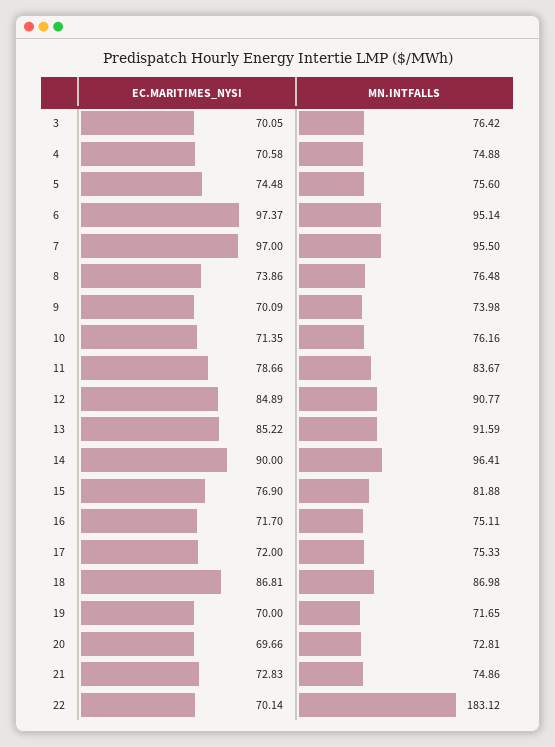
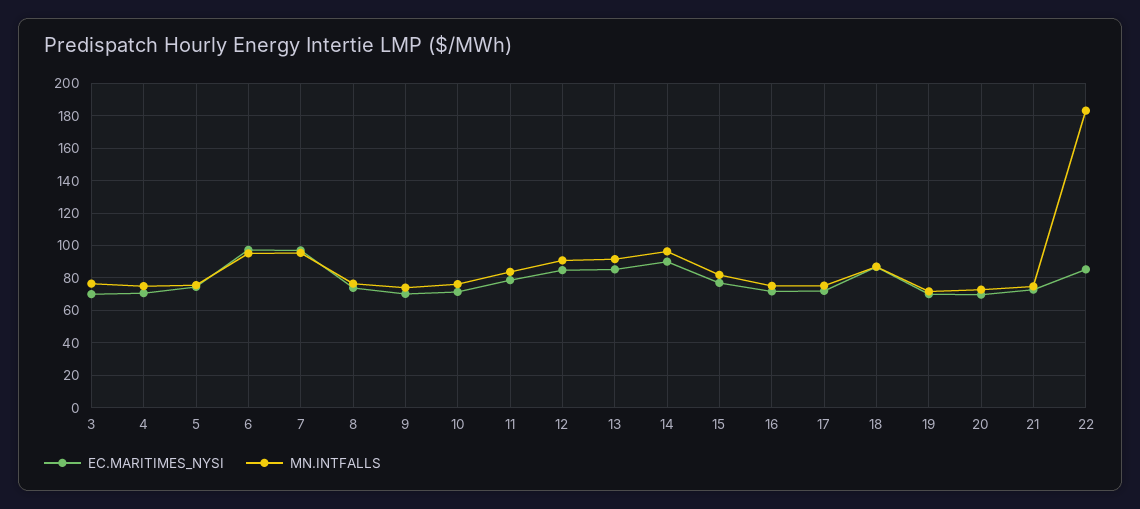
  {
    "EC.MARITIMES_NYSI": {
      "3": 70.05,
      "4": 70.58,
      "5": 74.48,
      "6": 97.37,
      "7": 97,
      "8": 73.86,
      "9": 70.09,
      "10": 71.35,
      "11": 78.66,
      "12": 84.89,
      "13": 85.22,
      "14": 90,
      "15": 76.9,
      "16": 71.7,
      "17": 72,
      "18": 86.81,
      "19": 70,
      "20": 69.66,
      "21": 72.83,
-     "22": 70.14
+     "22": 85
    },
    "MN.INTFALLS": {
      "3": 76.42,
      "4": 74.88,
      "5": 75.6,
      "6": 95.14,
      "7": 95.5,
      "8": 76.48,
      "9": 73.98,
      "10": 76.16,
      "11": 83.67,
      "12": 90.77,
      "13": 91.59,
      "14": 96.41,
      "15": 81.88,
      "16": 75.11,
      "17": 75.33,
      "18": 86.98,
      "19": 71.65,
      "20": 72.81,
      "21": 74.86,
      "22": 183.12
    }
  }

